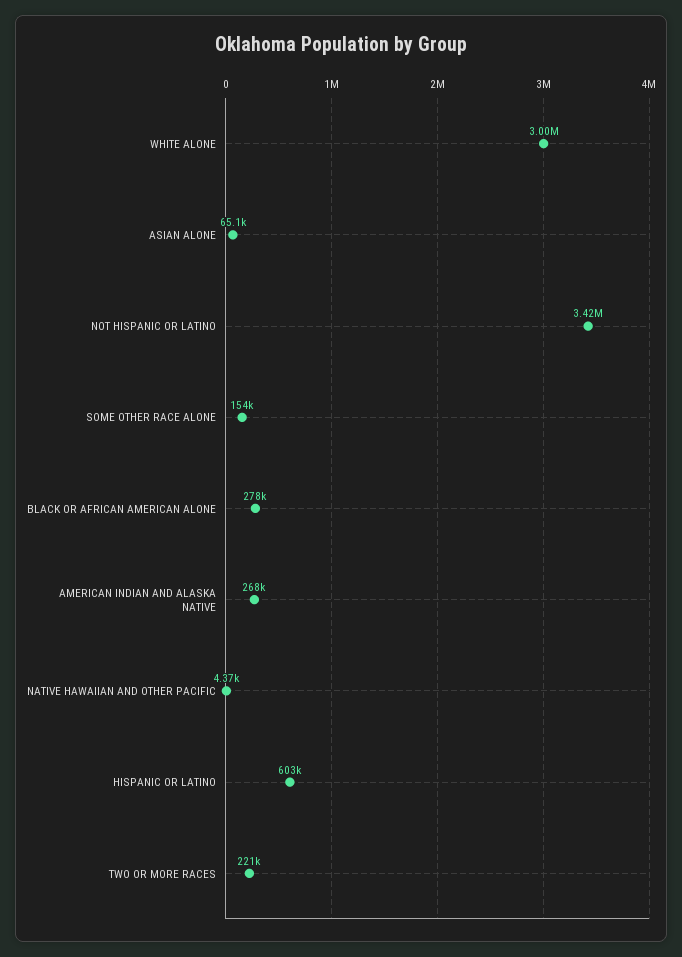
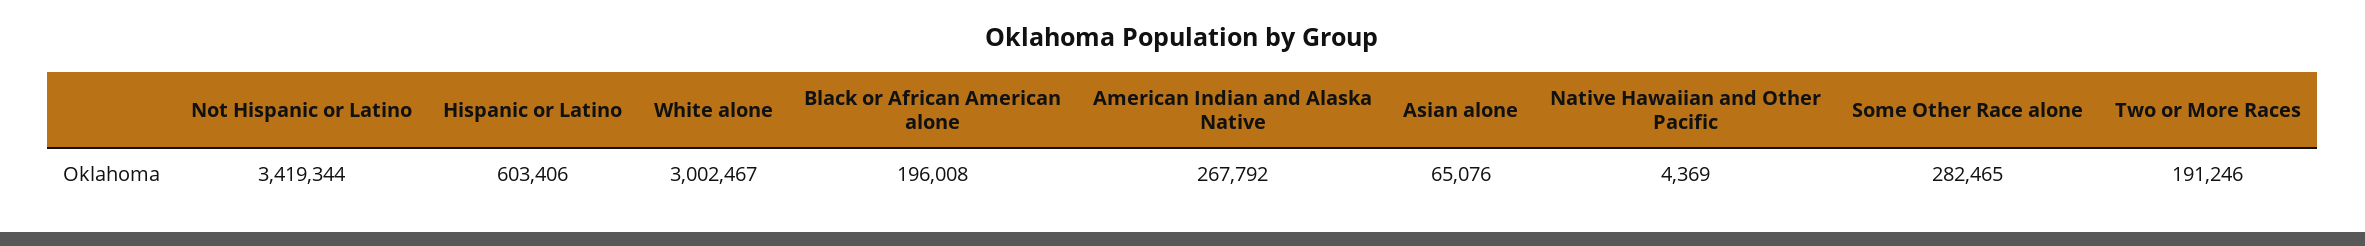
  {
    "WHITE ALONE": 3002467,
    "ASIAN ALONE": 65076,
    "NOT HISPANIC OR LATINO": 3419344,
-   "SOME OTHER RACE ALONE": 154000,
+   "SOME OTHER RACE ALONE": 282465,
-   "BLACK OR AFRICAN AMERICAN ALONE": 278000,
+   "BLACK OR AFRICAN AMERICAN ALONE": 196008,
    "AMERICAN INDIAN AND ALASKA NATIVE": 267792,
    "NATIVE HAWAIIAN AND OTHER PACIFIC": 4369,
    "HISPANIC OR LATINO": 603406,
-   "TWO OR MORE RACES": 221000
+   "TWO OR MORE RACES": 191246
  }

